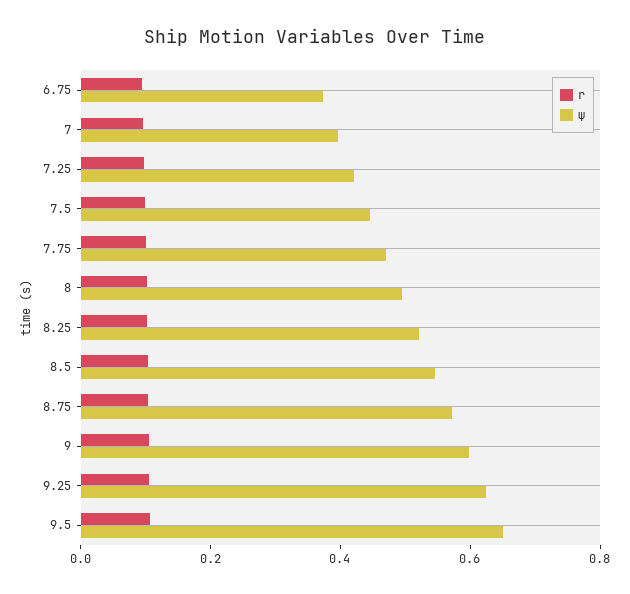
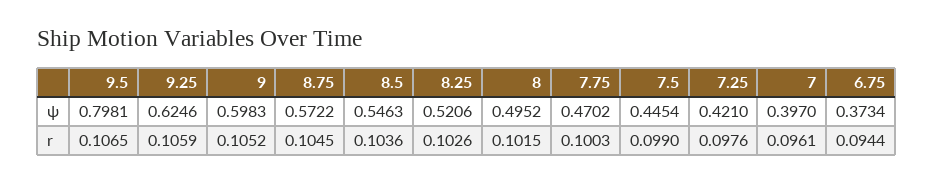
  {
    "r": {
      "6.75": 0.0944,
      "7": 0.0961,
      "7.25": 0.0976,
      "7.5": 0.099,
      "7.75": 0.1003,
      "8": 0.1015,
      "8.25": 0.1026,
      "8.5": 0.1036,
      "8.75": 0.1045,
      "9": 0.1052,
      "9.25": 0.1059,
      "9.5": 0.1065
    },
    "ψ": {
      "6.75": 0.3734,
      "7": 0.397,
      "7.25": 0.421,
      "7.5": 0.4454,
      "7.75": 0.4702,
      "8": 0.4952,
      "8.25": 0.5206,
      "8.5": 0.5463,
      "8.75": 0.5722,
      "9": 0.5983,
      "9.25": 0.6246,
-     "9.5": 0.65
+     "9.5": 0.7981
    }
  }

